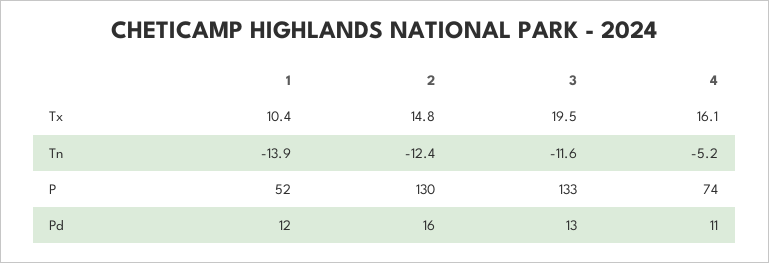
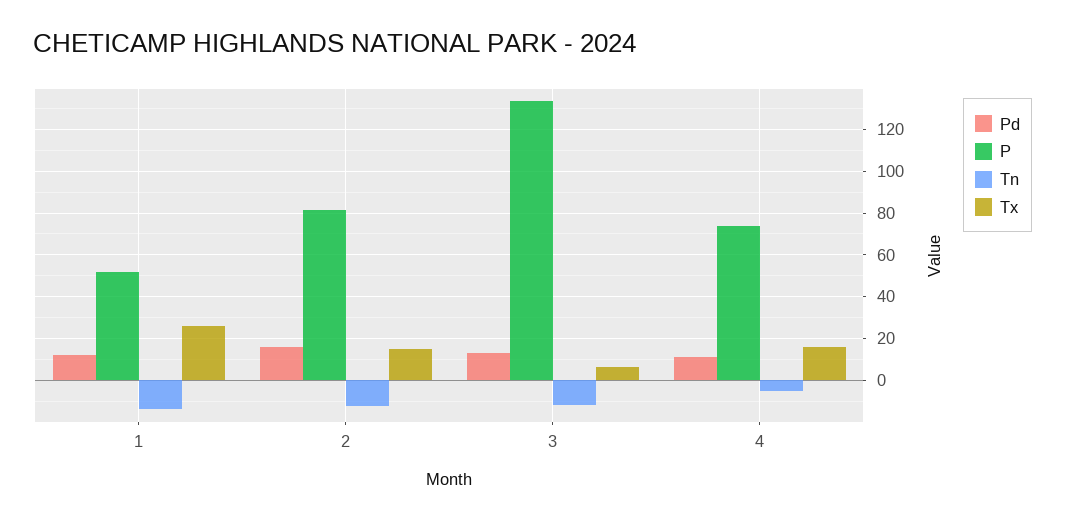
  {
    "Tx": {
-     "1": 10.4,
+     "1": 25,
      "2": 14.8,
-     "3": 19.5,
+     "3": 5,
      "4": 16.1
    },
    "Tn": {
      "1": -13.9,
      "2": -12.4,
      "3": -11.6,
      "4": -5.2
    },
    "P": {
      "1": 52,
-     "2": 130,
+     "2": 80,
      "3": 133,
      "4": 74
    },
    "Pd": {
      "1": 12,
      "2": 16,
      "3": 13,
      "4": 11
    }
  }

